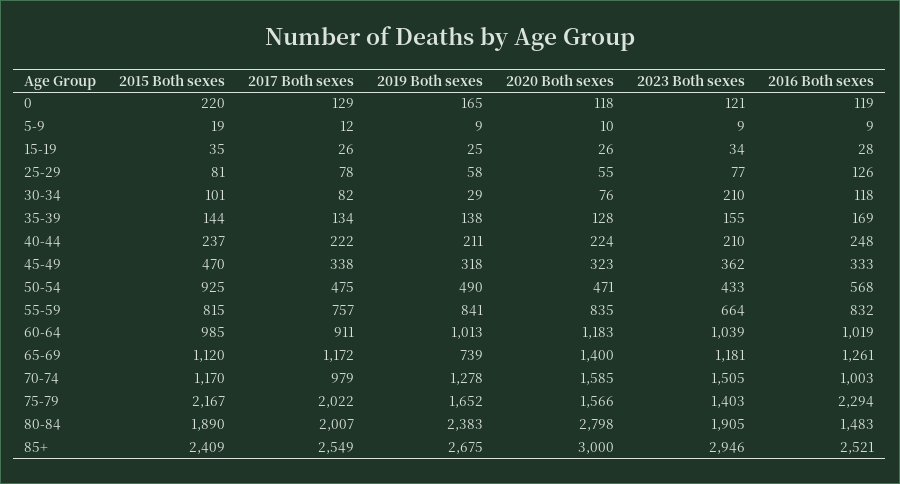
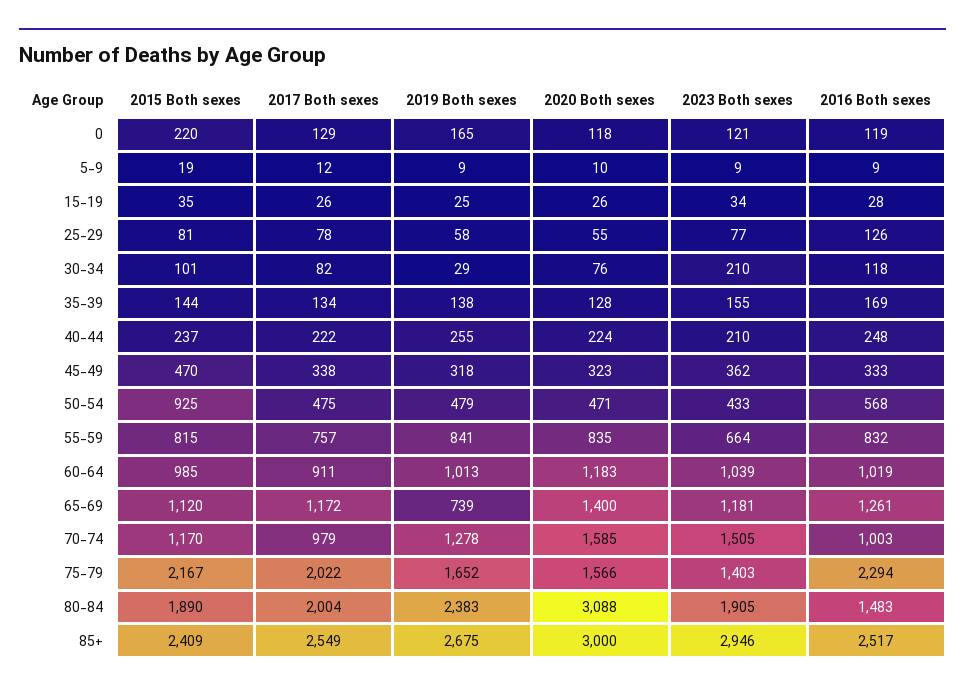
  {
    "2015 Both sexes": {
      "0": 220,
      "5-9": 19,
      "15-19": 35,
      "25-29": 81,
      "30-34": 101,
      "35-39": 144,
      "40-44": 237,
      "45-49": 470,
      "50-54": 925,
      "55-59": 815,
      "60-64": 985,
      "65-69": 1120,
      "70-74": 1170,
      "75-79": 2167,
      "80-84": 1890,
      "85+": 2409
    },
    "2017 Both sexes": {
      "0": 129,
      "5-9": 12,
      "15-19": 26,
      "25-29": 78,
      "30-34": 82,
      "35-39": 134,
      "40-44": 222,
      "45-49": 338,
      "50-54": 475,
      "55-59": 757,
      "60-64": 911,
      "65-69": 1172,
      "70-74": 979,
      "75-79": 2022,
-     "80-84": 2007,
+     "80-84": 2004,
      "85+": 2549
    },
    "2019 Both sexes": {
      "0": 165,
      "5-9": 9,
      "15-19": 25,
      "25-29": 58,
      "30-34": 29,
      "35-39": 138,
-     "40-44": 211,
+     "40-44": 255,
      "45-49": 318,
-     "50-54": 490,
+     "50-54": 479,
      "55-59": 841,
      "60-64": 1013,
      "65-69": 739,
      "70-74": 1278,
      "75-79": 1652,
      "80-84": 2383,
      "85+": 2675
    },
    "2020 Both sexes": {
      "0": 118,
      "5-9": 10,
      "15-19": 26,
      "25-29": 55,
      "30-34": 76,
      "35-39": 128,
      "40-44": 224,
      "45-49": 323,
      "50-54": 471,
      "55-59": 835,
      "60-64": 1183,
      "65-69": 1400,
      "70-74": 1585,
      "75-79": 1566,
-     "80-84": 2798,
+     "80-84": 3088,
      "85+": 3000
    },
    "2023 Both sexes": {
      "0": 121,
      "5-9": 9,
      "15-19": 34,
      "25-29": 77,
      "30-34": 210,
      "35-39": 155,
      "40-44": 210,
      "45-49": 362,
      "50-54": 433,
      "55-59": 664,
      "60-64": 1039,
      "65-69": 1181,
      "70-74": 1505,
      "75-79": 1403,
      "80-84": 1905,
      "85+": 2946
    },
    "2016 Both sexes": {
      "0": 119,
      "5-9": 9,
      "15-19": 28,
      "25-29": 126,
      "30-34": 118,
      "35-39": 169,
      "40-44": 248,
      "45-49": 333,
      "50-54": 568,
      "55-59": 832,
      "60-64": 1019,
      "65-69": 1261,
      "70-74": 1003,
      "75-79": 2294,
      "80-84": 1483,
-     "85+": 2521
+     "85+": 2517
    }
  }

